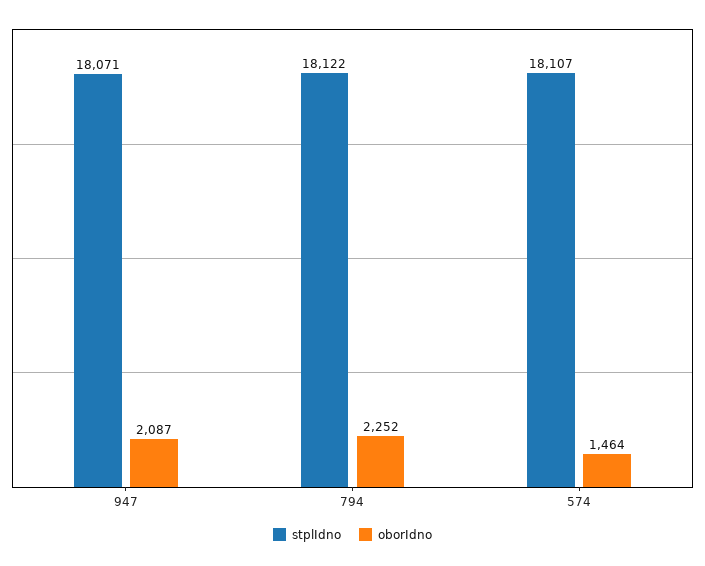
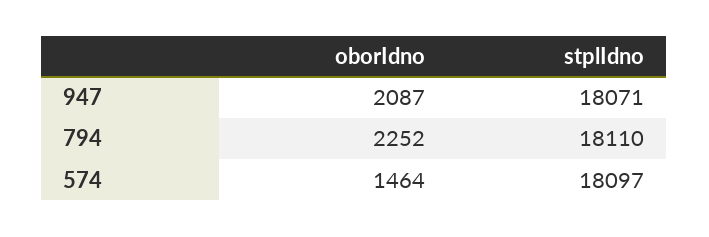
  {
    "stplIdno": {
      "947": 18071,
-     "794": 18122,
+     "794": 18110,
-     "574": 18107
+     "574": 18097
    },
    "oborIdno": {
      "947": 2087,
      "794": 2252,
      "574": 1464
    }
  }

